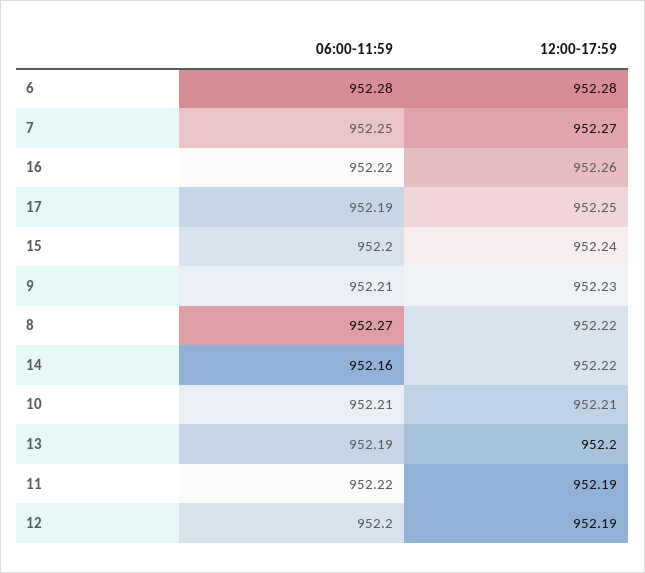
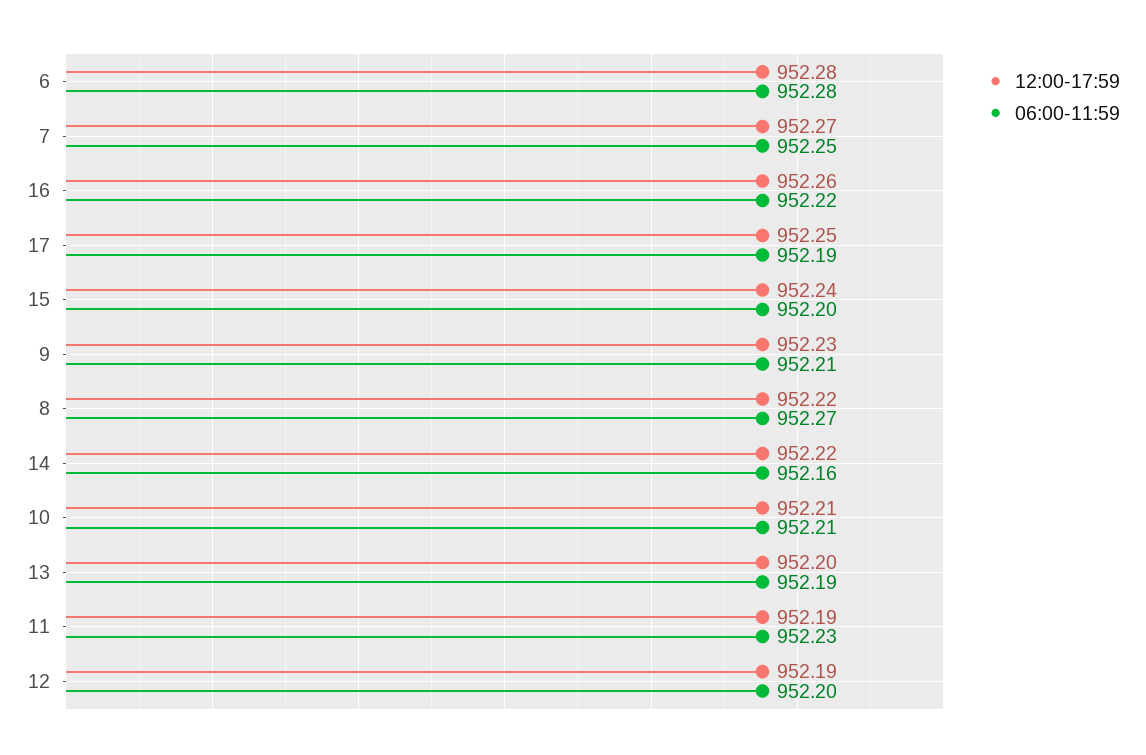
  {
    "06:00-11:59": {
      "6": 952.28,
      "7": 952.25,
      "16": 952.22,
      "17": 952.19,
      "15": 952.2,
      "9": 952.21,
      "8": 952.27,
      "14": 952.16,
      "10": 952.21,
      "13": 952.19,
-     "11": 952.22,
+     "11": 952.23,
      "12": 952.2
    },
    "12:00-17:59": {
      "6": 952.28,
      "7": 952.27,
      "16": 952.26,
      "17": 952.25,
      "15": 952.24,
      "9": 952.23,
      "8": 952.22,
      "14": 952.22,
      "10": 952.21,
      "13": 952.2,
      "11": 952.19,
      "12": 952.19
    }
  }

